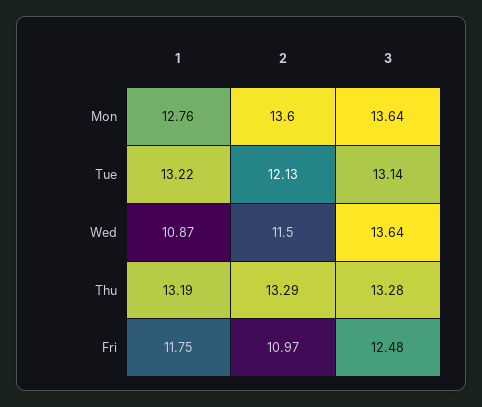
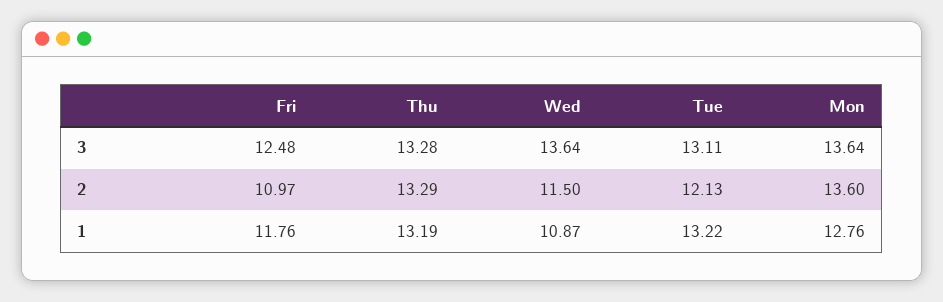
  {
    "1": {
      "Mon": 12.76,
      "Tue": 13.22,
      "Wed": 10.87,
      "Thu": 13.19,
-     "Fri": 11.75
+     "Fri": 11.76
    },
    "2": {
      "Mon": 13.6,
      "Tue": 12.13,
      "Wed": 11.5,
      "Thu": 13.29,
      "Fri": 10.97
    },
    "3": {
      "Mon": 13.64,
-     "Tue": 13.14,
+     "Tue": 13.11,
      "Wed": 13.64,
      "Thu": 13.28,
      "Fri": 12.48
    }
  }

